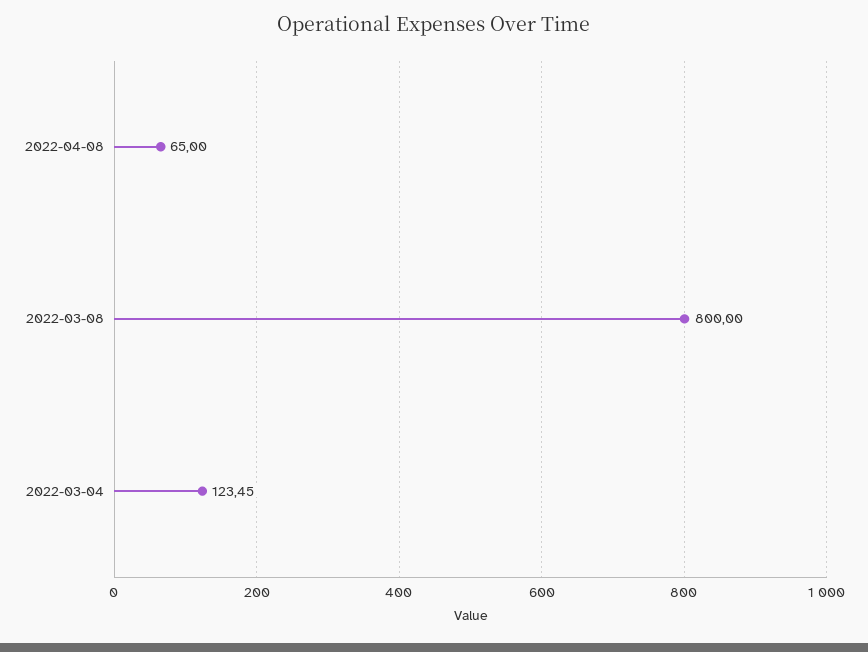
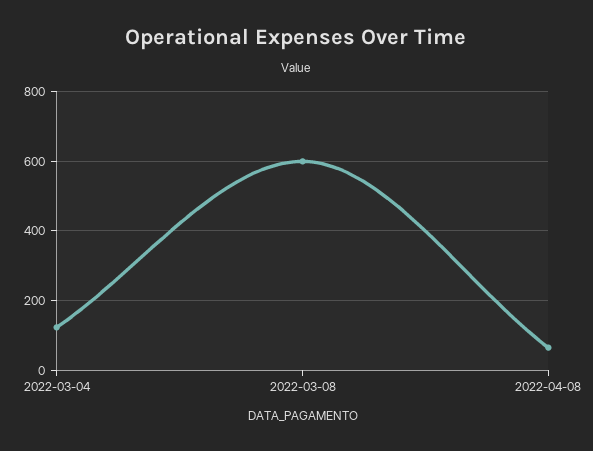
  {
    "2022-04-08": 65,
-   "2022-03-08": 800,
+   "2022-03-08": 600,
    "2022-03-04": 123.45
  }

